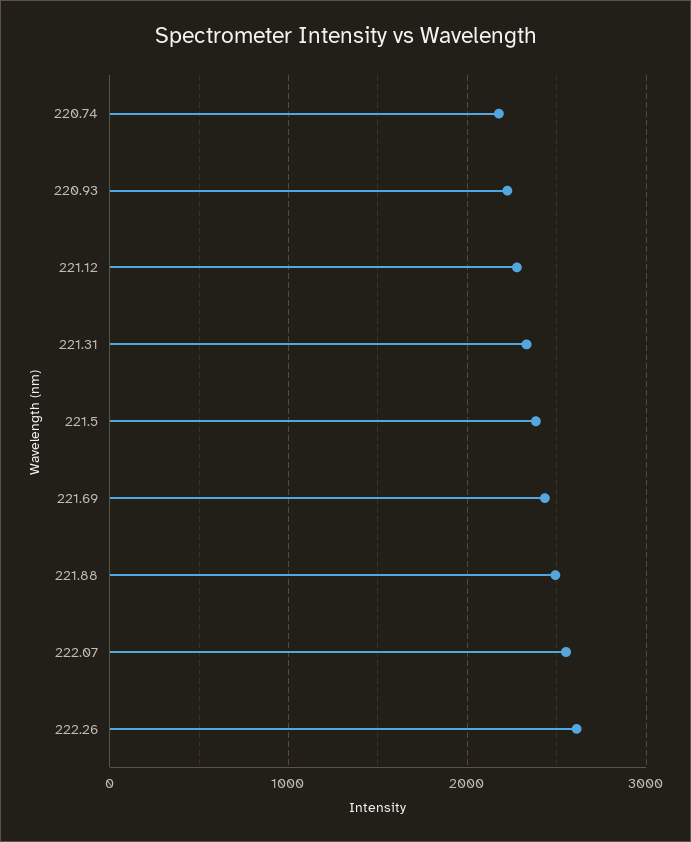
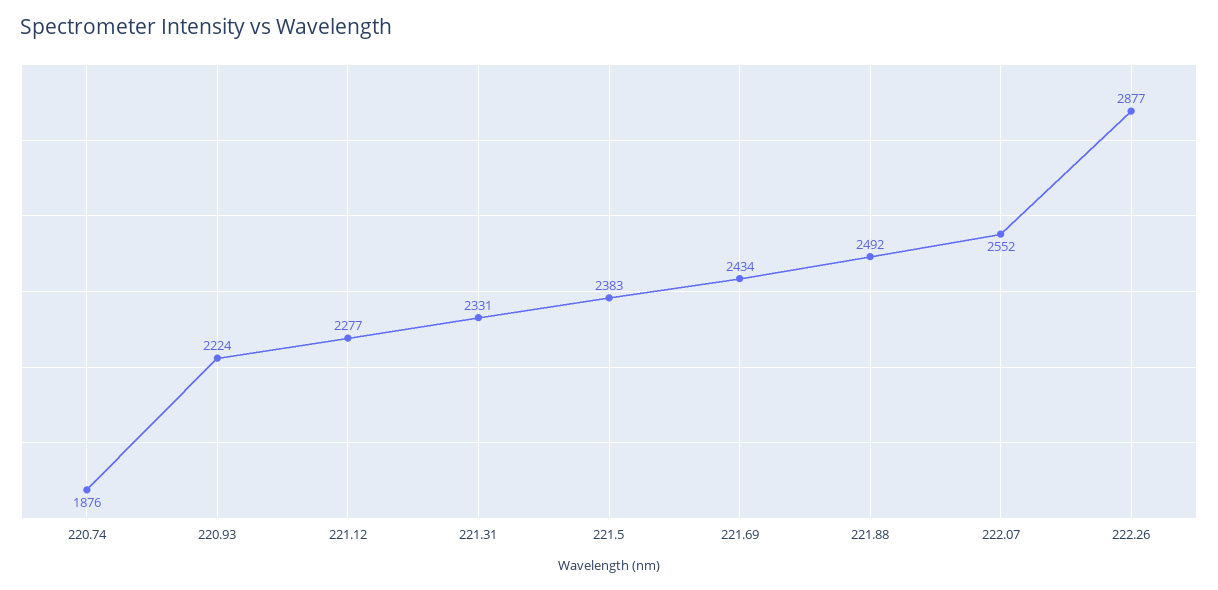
  {
-   "220.74": 2200,
+   "220.74": 1876,
    "220.93": 2224,
    "221.12": 2277,
    "221.31": 2331,
    "221.5": 2383,
    "221.69": 2434,
    "221.88": 2492,
    "222.07": 2552,
-   "222.26": 2600
+   "222.26": 2877
  }

